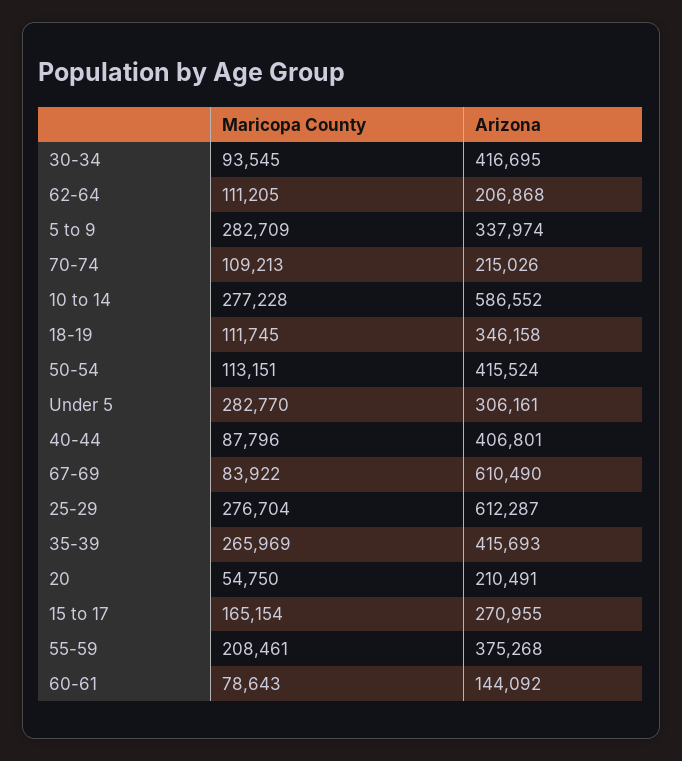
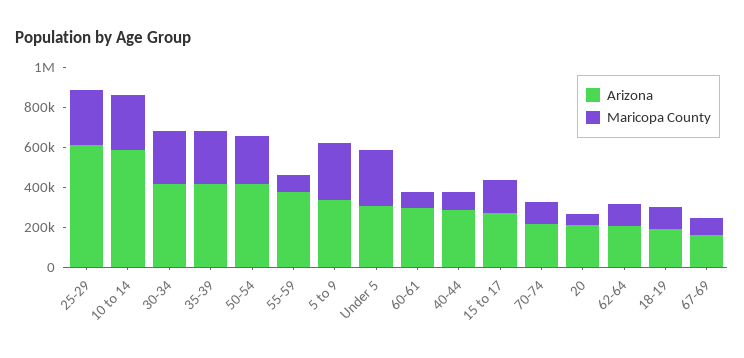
  {
    "Maricopa County": {
-     "30-34": 93545,
+     "30-34": 250000,
      "62-64": 111205,
      "5 to 9": 282709,
      "70-74": 109213,
      "10 to 14": 277228,
      "18-19": 111745,
-     "50-54": 113151,
+     "50-54": 250000,
      "Under 5": 282770,
      "40-44": 87796,
      "67-69": 83922,
      "25-29": 276704,
      "35-39": 265969,
      "20": 54750,
      "15 to 17": 165154,
-     "55-59": 208461,
+     "55-59": 100000,
      "60-61": 78643
    },
    "Arizona": {
      "30-34": 416695,
      "62-64": 206868,
      "5 to 9": 337974,
      "70-74": 215026,
      "10 to 14": 586552,
-     "18-19": 346158,
+     "18-19": 200000,
      "50-54": 415524,
      "Under 5": 306161,
-     "40-44": 406801,
+     "40-44": 300000,
-     "67-69": 610490,
+     "67-69": 150000,
      "25-29": 612287,
      "35-39": 415693,
      "20": 210491,
      "15 to 17": 270955,
      "55-59": 375268,
-     "60-61": 144092
+     "60-61": 300000
    }
  }

